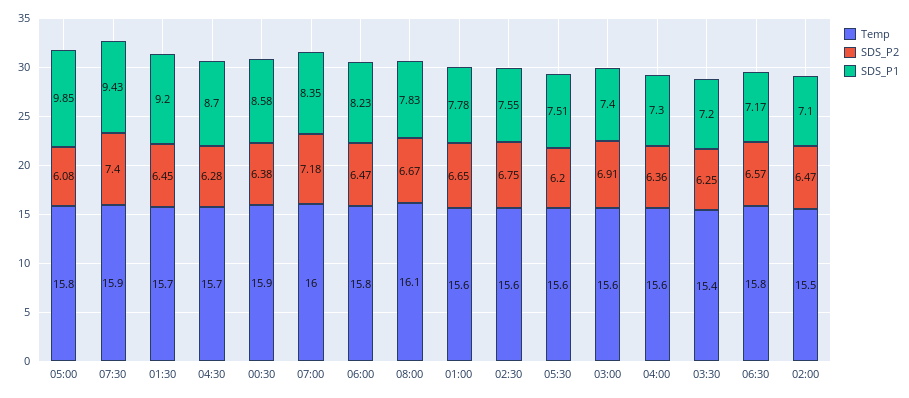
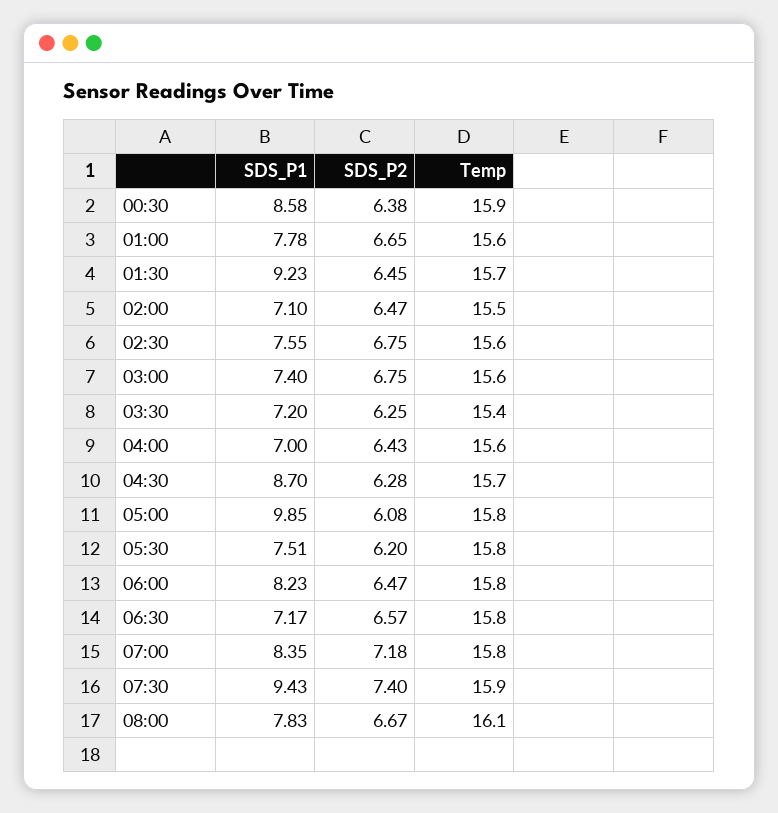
  {
    "Temp": {
      "05:00": 15.8,
      "07:30": 15.9,
      "01:30": 15.7,
      "04:30": 15.7,
      "00:30": 15.9,
-     "07:00": 16,
+     "07:00": 15.8,
      "06:00": 15.8,
      "08:00": 16.1,
      "01:00": 15.6,
      "02:30": 15.6,
-     "05:30": 15.6,
+     "05:30": 15.8,
      "03:00": 15.6,
      "04:00": 15.6,
      "03:30": 15.4,
      "06:30": 15.8,
      "02:00": 15.5
    },
    "SDS_P2": {
      "05:00": 6.08,
      "07:30": 7.4,
      "01:30": 6.45,
      "04:30": 6.28,
      "00:30": 6.38,
      "07:00": 7.18,
      "06:00": 6.47,
      "08:00": 6.67,
      "01:00": 6.65,
      "02:30": 6.75,
      "05:30": 6.2,
-     "03:00": 6.91,
+     "03:00": 6.75,
-     "04:00": 6.36,
+     "04:00": 6.43,
      "03:30": 6.25,
      "06:30": 6.57,
      "02:00": 6.47
    },
    "SDS_P1": {
      "05:00": 9.85,
      "07:30": 9.43,
-     "01:30": 9.2,
+     "01:30": 9.23,
      "04:30": 8.7,
      "00:30": 8.58,
      "07:00": 8.35,
      "06:00": 8.23,
      "08:00": 7.83,
      "01:00": 7.78,
      "02:30": 7.55,
      "05:30": 7.51,
      "03:00": 7.4,
-     "04:00": 7.3,
+     "04:00": 7,
      "03:30": 7.2,
      "06:30": 7.17,
      "02:00": 7.1
    }
  }

